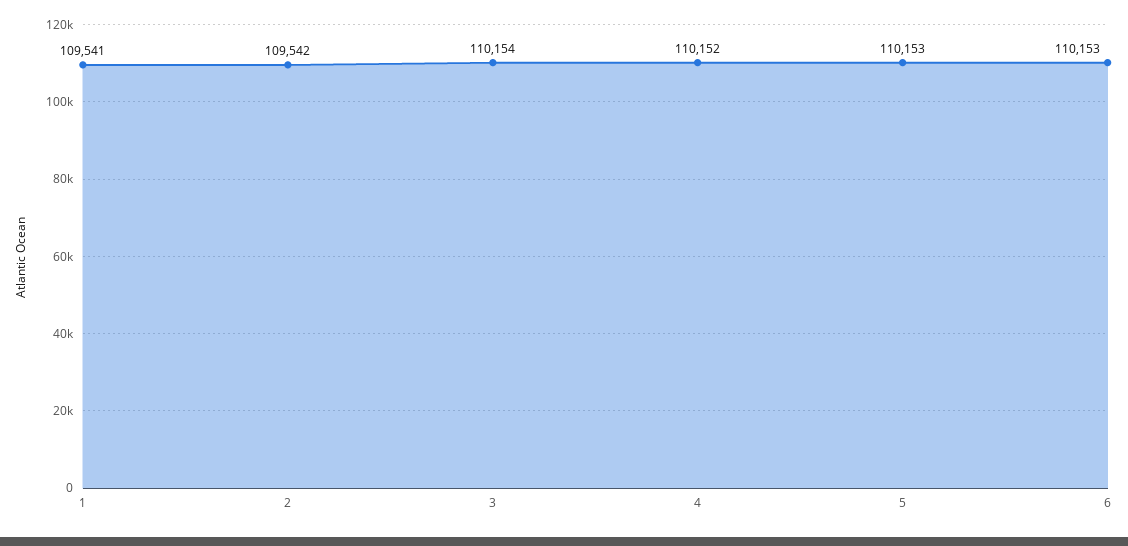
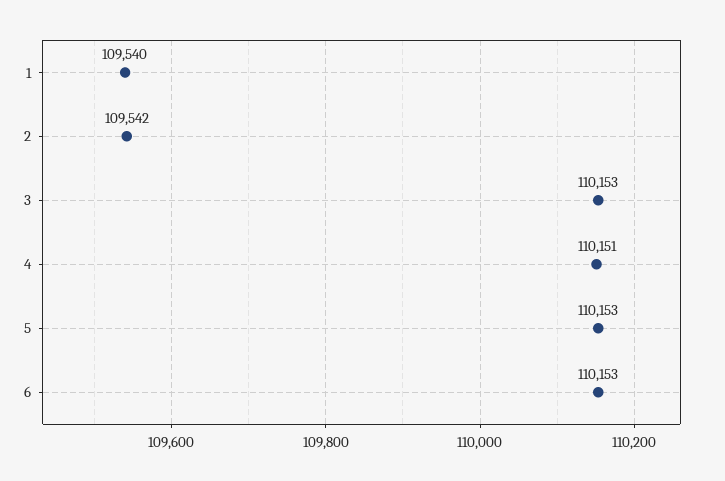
  {
-   "1": 109541,
+   "1": 109540,
    "2": 109542,
-   "3": 110154,
+   "3": 110153,
-   "4": 110152,
+   "4": 110151,
    "5": 110153,
    "6": 110153
  }

